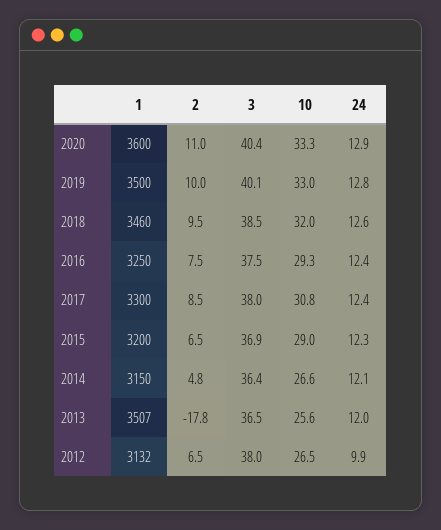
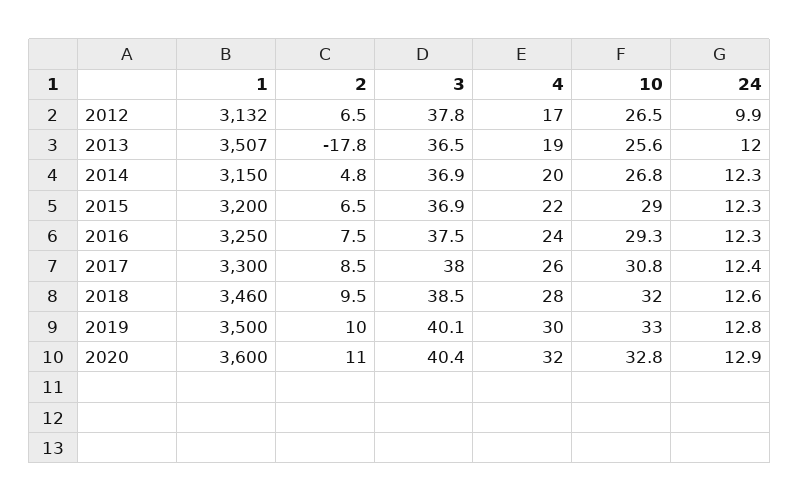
  {
    "1": {
      "2020": 3600,
      "2019": 3500,
      "2018": 3460,
      "2016": 3250,
      "2017": 3300,
      "2015": 3200,
      "2014": 3150,
      "2013": 3507,
      "2012": 3132
    },
    "2": {
      "2020": 11,
      "2019": 10,
      "2018": 9.5,
      "2016": 7.5,
      "2017": 8.5,
      "2015": 6.5,
      "2014": 4.8,
      "2013": -17.8,
      "2012": 6.5
    },
    "3": {
      "2020": 40.4,
      "2019": 40.1,
      "2018": 38.5,
      "2016": 37.5,
      "2017": 38,
      "2015": 36.9,
-     "2014": 36.4,
+     "2014": 36.9,
      "2013": 36.5,
-     "2012": 38
+     "2012": 37.8
    },
    "10": {
-     "2020": 33.3,
+     "2020": 32.8,
      "2019": 33,
      "2018": 32,
      "2016": 29.3,
      "2017": 30.8,
      "2015": 29,
-     "2014": 26.6,
+     "2014": 26.8,
      "2013": 25.6,
      "2012": 26.5
    },
    "24": {
      "2020": 12.9,
      "2019": 12.8,
      "2018": 12.6,
-     "2016": 12.4,
+     "2016": 12.3,
      "2017": 12.4,
      "2015": 12.3,
-     "2014": 12.1,
+     "2014": 12.3,
      "2013": 12,
      "2012": 9.9
-   }
+   },
+   "4": {
+     "2012": 17,
+     "2013": 19,
+     "2014": 20,
+     "2015": 22,
+     "2016": 24,
+     "2017": 26,
+     "2018": 28,
+     "2019": 30,
+     "2020": 32
+   }
  }

